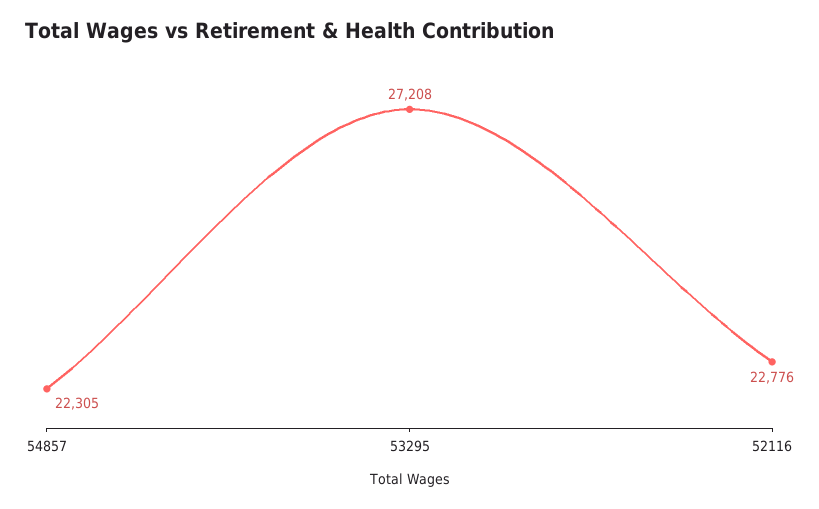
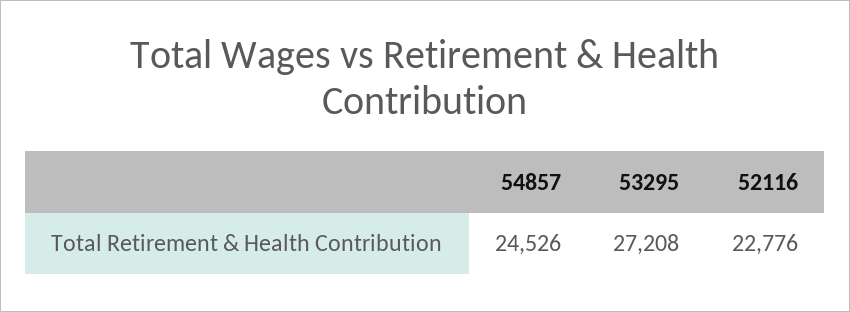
  {
-   "54857": 22305,
+   "54857": 24526,
    "53295": 27208,
    "52116": 22776
  }

